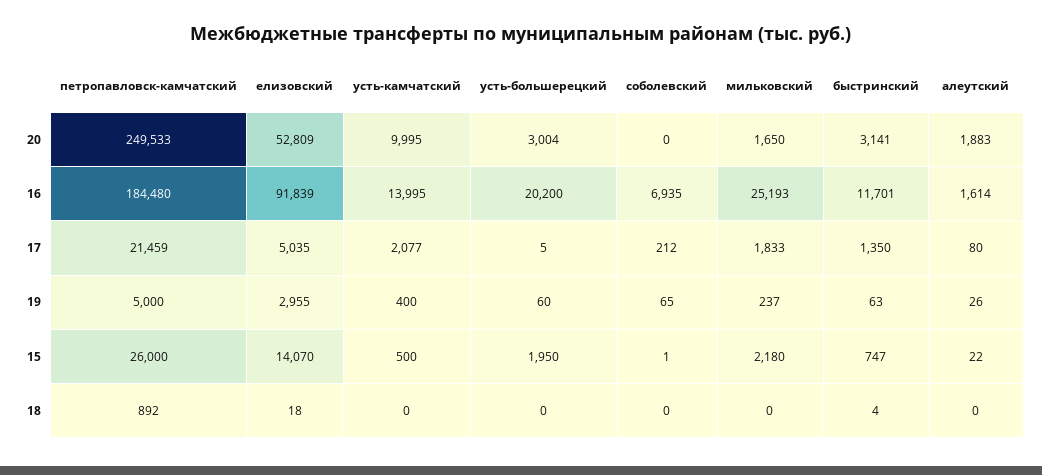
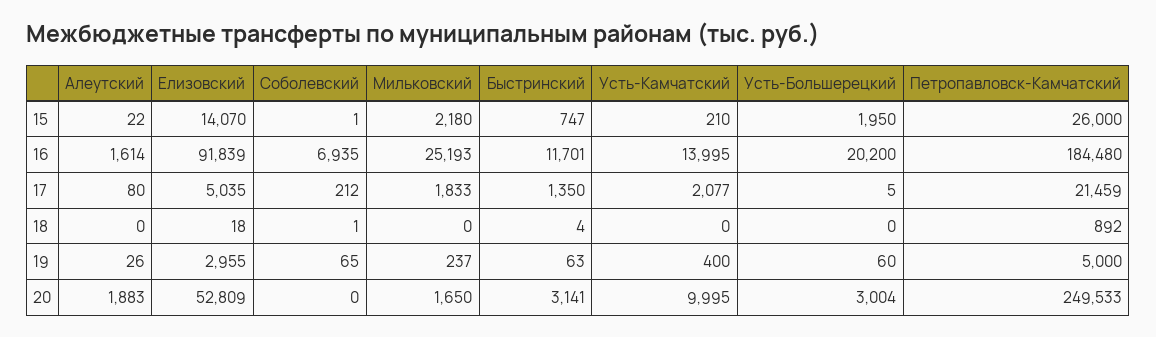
  {
    "петропавловск-камчатский": {
      "20": 249533,
      "16": 184480,
      "17": 21459,
      "19": 5000,
      "15": 26000,
      "18": 892
    },
    "елизовский": {
      "20": 52809,
      "16": 91839,
      "17": 5035,
      "19": 2955,
      "15": 14070,
      "18": 18
    },
    "усть-камчатский": {
      "20": 9995,
      "16": 13995,
      "17": 2077,
      "19": 400,
-     "15": 500,
+     "15": 210,
      "18": 0
    },
    "усть-большерецкий": {
      "20": 3004,
      "16": 20200,
      "17": 5,
      "19": 60,
      "15": 1950,
      "18": 0
    },
    "соболевский": {
      "20": 0,
      "16": 6935,
      "17": 212,
      "19": 65,
      "15": 1,
-     "18": 0
+     "18": 1
    },
    "мильковский": {
      "20": 1650,
      "16": 25193,
      "17": 1833,
      "19": 237,
      "15": 2180,
      "18": 0
    },
    "быстринский": {
      "20": 3141,
      "16": 11701,
      "17": 1350,
      "19": 63,
      "15": 747,
      "18": 4
    },
    "алеутский": {
      "20": 1883,
      "16": 1614,
      "17": 80,
      "19": 26,
      "15": 22,
      "18": 0
    }
  }

